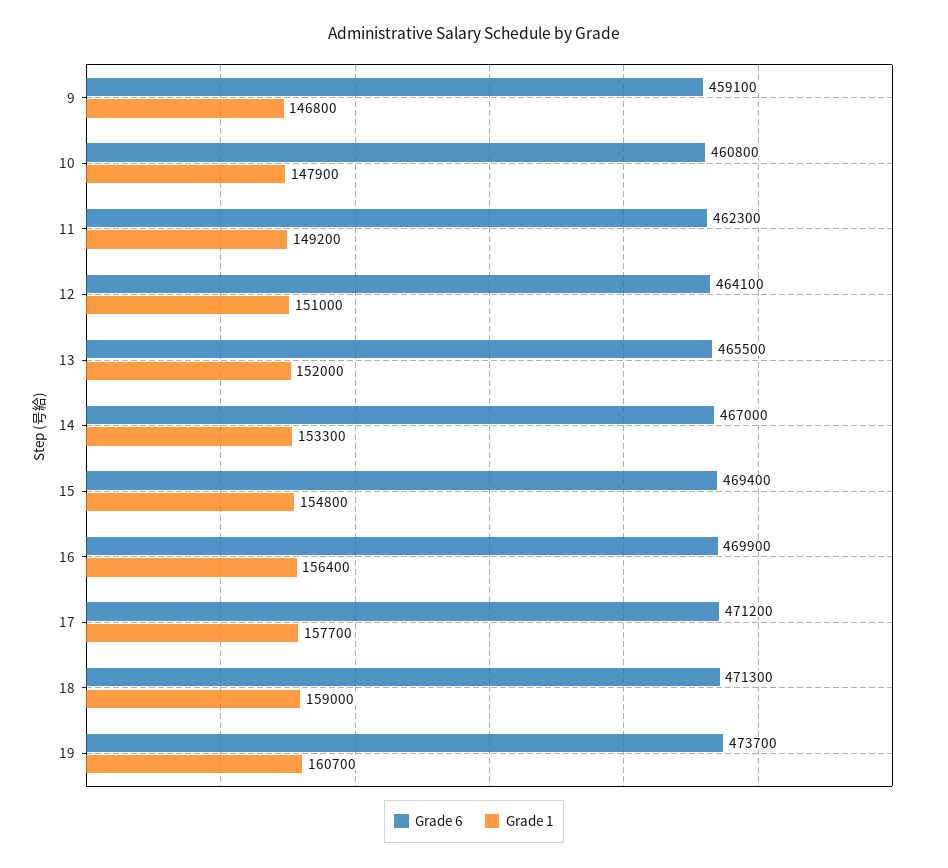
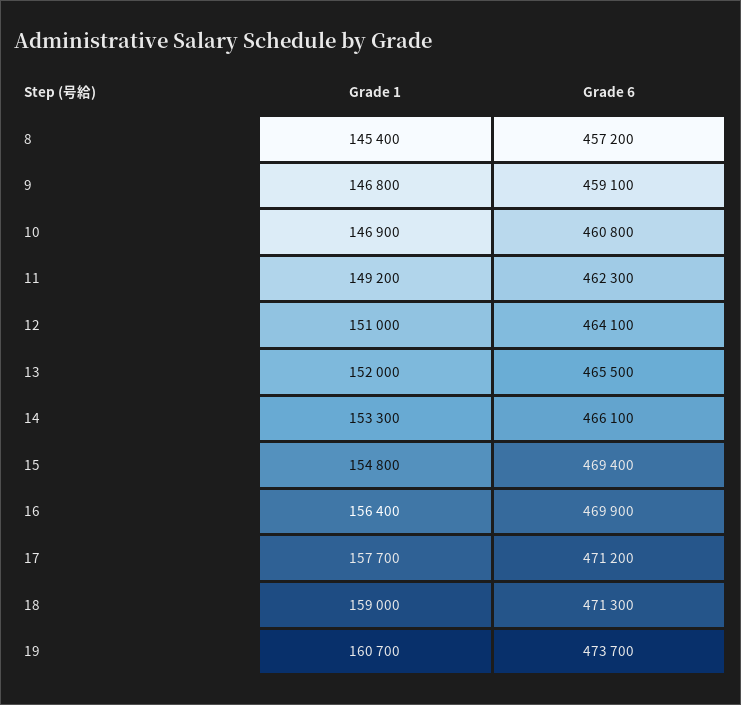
  {
    "Grade 6": {
      "9": 459100,
      "10": 460800,
      "11": 462300,
      "12": 464100,
      "13": 465500,
-     "14": 467000,
+     "14": 466100,
      "15": 469400,
      "16": 469900,
      "17": 471200,
      "18": 471300,
-     "19": 473700
+     "19": 473700,
+     "8": 457200
    },
    "Grade 1": {
      "9": 146800,
-     "10": 147900,
+     "10": 146900,
      "11": 149200,
      "12": 151000,
      "13": 152000,
      "14": 153300,
      "15": 154800,
      "16": 156400,
      "17": 157700,
      "18": 159000,
-     "19": 160700
+     "19": 160700,
+     "8": 145400
    }
  }

